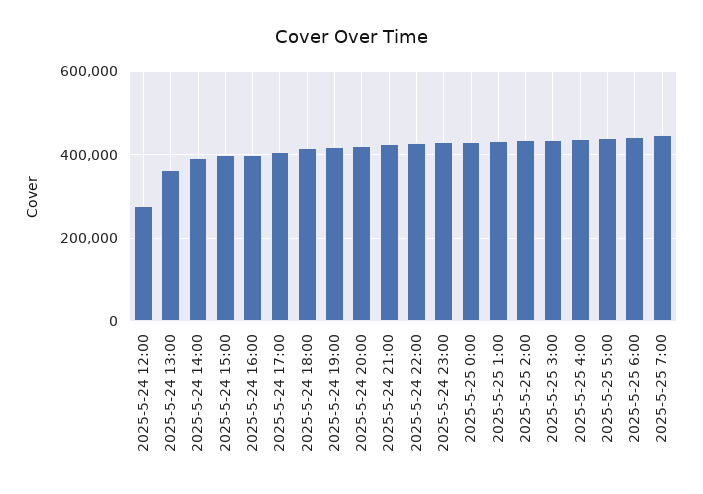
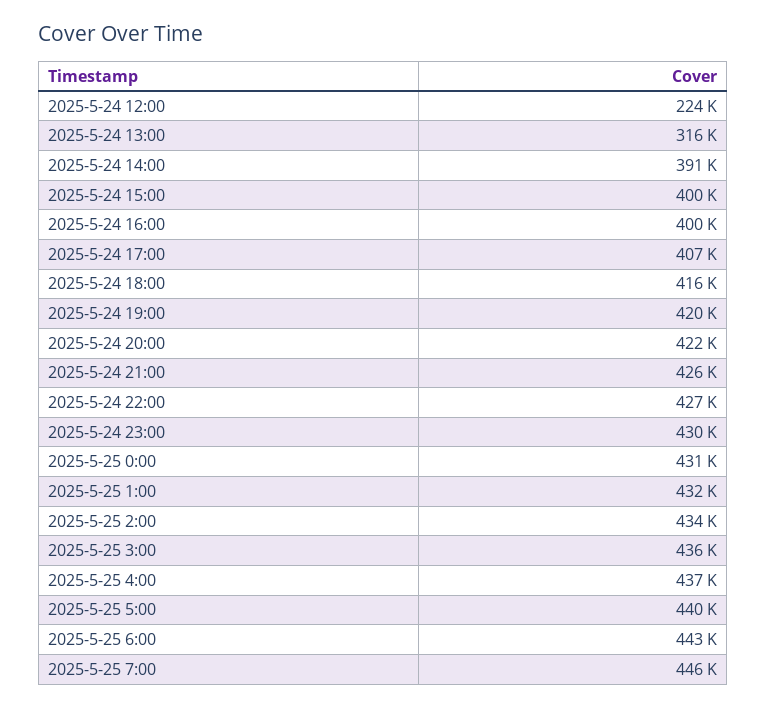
  {
-   "2025-5-24 12:00": 280000,
+   "2025-5-24 12:00": 224000,
-   "2025-5-24 13:00": 360000,
+   "2025-5-24 13:00": 316000,
    "2025-5-24 14:00": 391000,
    "2025-5-24 15:00": 400000,
    "2025-5-24 16:00": 400000,
    "2025-5-24 17:00": 407000,
    "2025-5-24 18:00": 416000,
    "2025-5-24 19:00": 420000,
    "2025-5-24 20:00": 422000,
    "2025-5-24 21:00": 426000,
    "2025-5-24 22:00": 427000,
    "2025-5-24 23:00": 430000,
    "2025-5-25 0:00": 431000,
    "2025-5-25 1:00": 432000,
    "2025-5-25 2:00": 434000,
    "2025-5-25 3:00": 436000,
    "2025-5-25 4:00": 437000,
    "2025-5-25 5:00": 440000,
    "2025-5-25 6:00": 443000,
    "2025-5-25 7:00": 446000
  }

